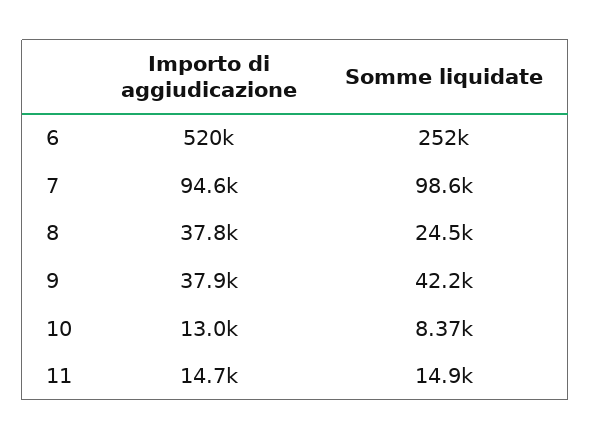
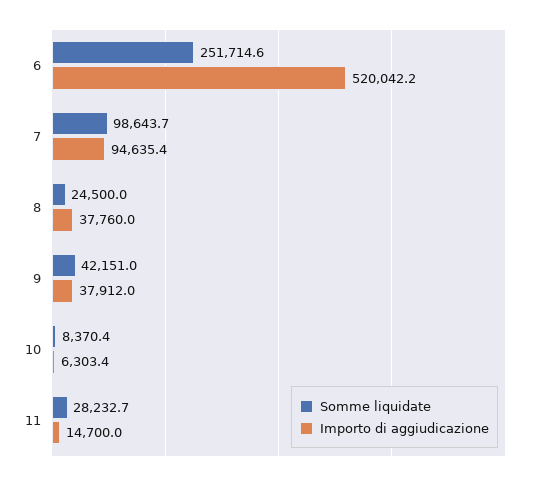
  {
    "Importo di aggiudicazione": {
      "6": 520042.2,
      "7": 94635.4,
      "8": 37760,
      "9": 37912,
-     "10": 13000,
+     "10": 6303.4,
      "11": 14700
    },
    "Somme liquidate": {
      "6": 251714.6,
      "7": 98643.7,
      "8": 24500,
      "9": 42151,
      "10": 8370.4,
-     "11": 14900
+     "11": 28232.7
    }
  }

